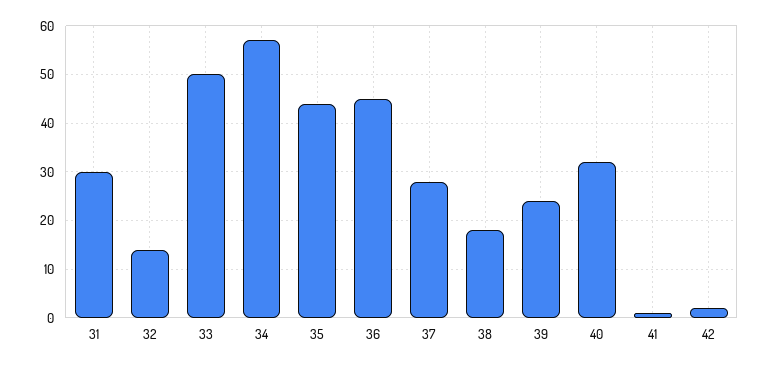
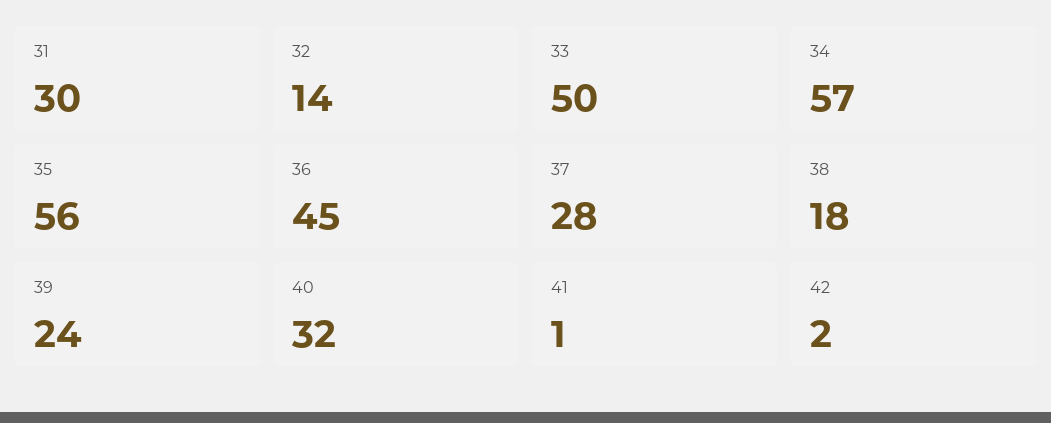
  {
    "31": 30,
    "32": 14,
    "33": 50,
    "34": 57,
-   "35": 45,
+   "35": 56,
    "36": 45,
    "37": 28,
    "38": 18,
    "39": 24,
    "40": 32,
    "41": 1,
    "42": 2
  }

